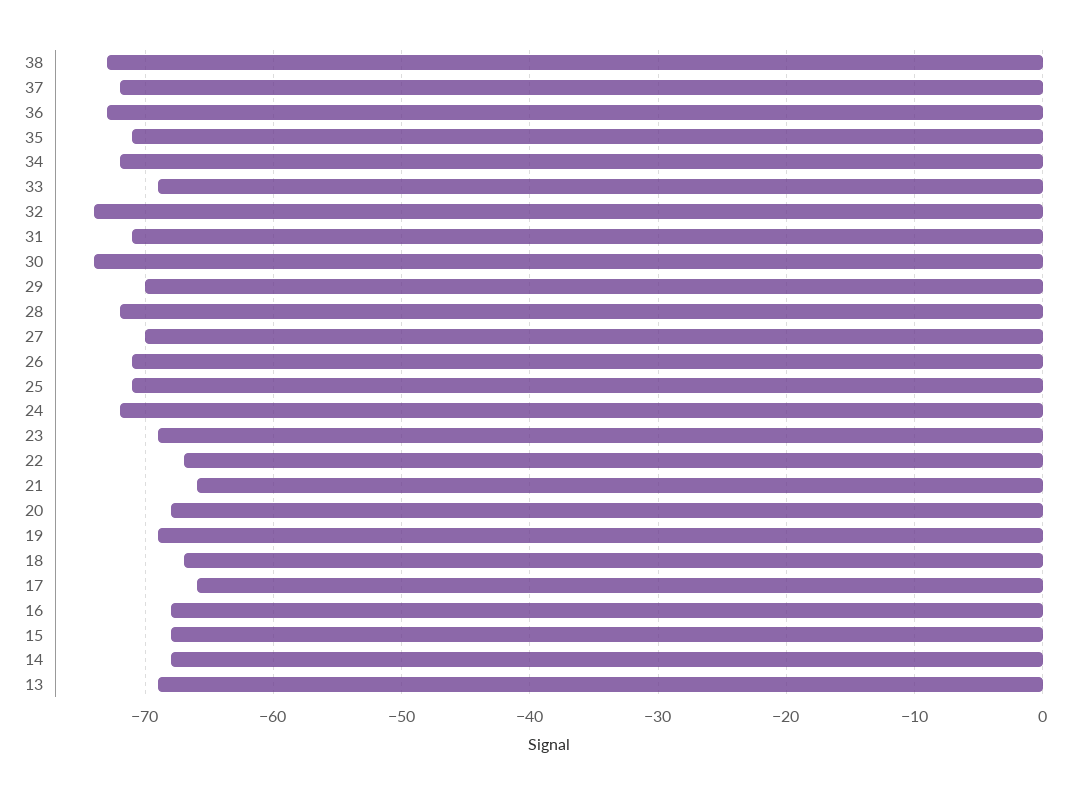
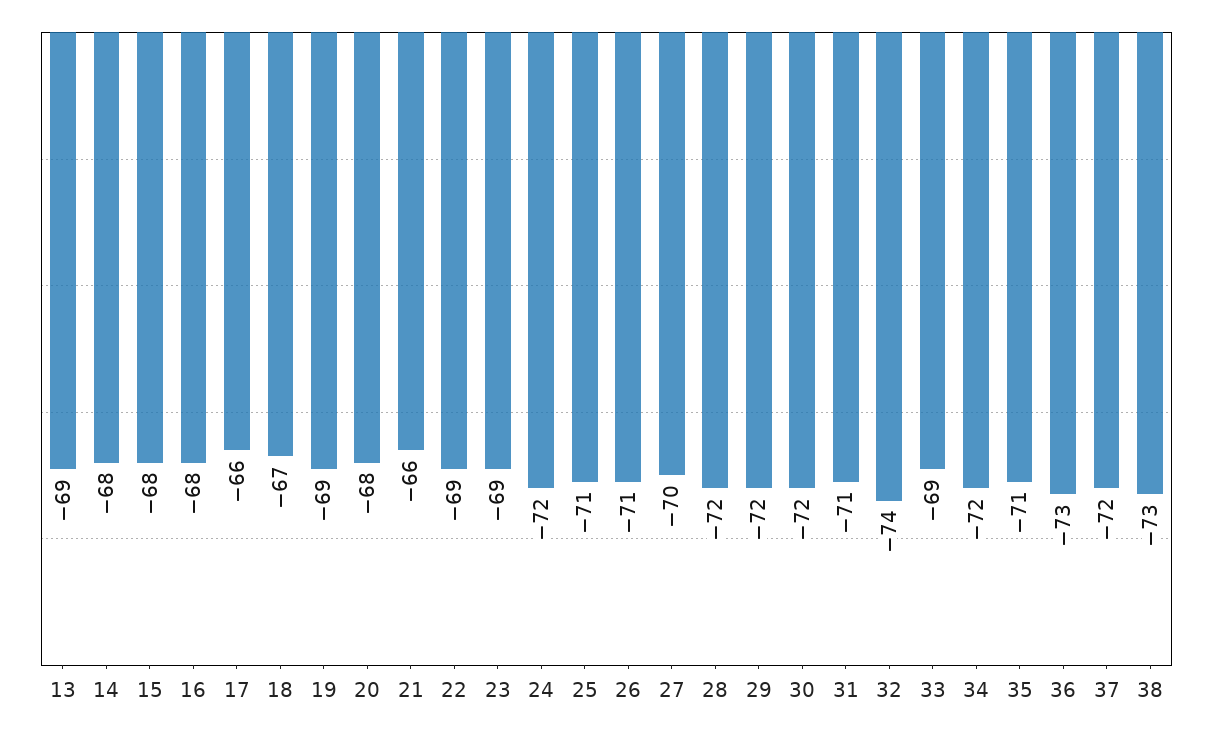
  {
    "38": -73,
    "37": -72,
    "36": -73,
    "35": -71,
    "34": -72,
    "33": -69,
    "32": -74,
    "31": -71,
-   "30": -74,
+   "30": -72,
-   "29": -70,
+   "29": -72,
    "28": -72,
    "27": -70,
    "26": -71,
    "25": -71,
    "24": -72,
    "23": -69,
-   "22": -67,
+   "22": -69,
    "21": -66,
    "20": -68,
    "19": -69,
    "18": -67,
    "17": -66,
    "16": -68,
    "15": -68,
    "14": -68,
    "13": -69
  }

